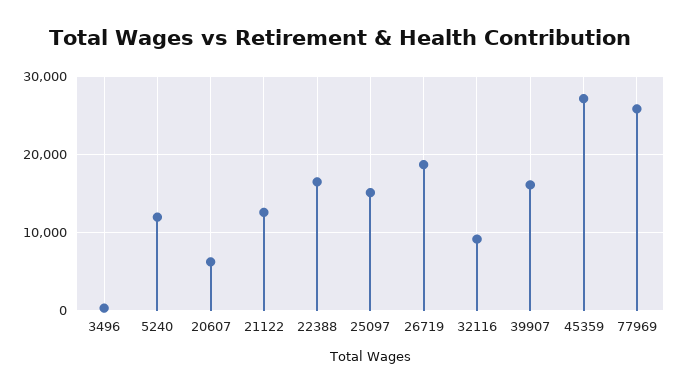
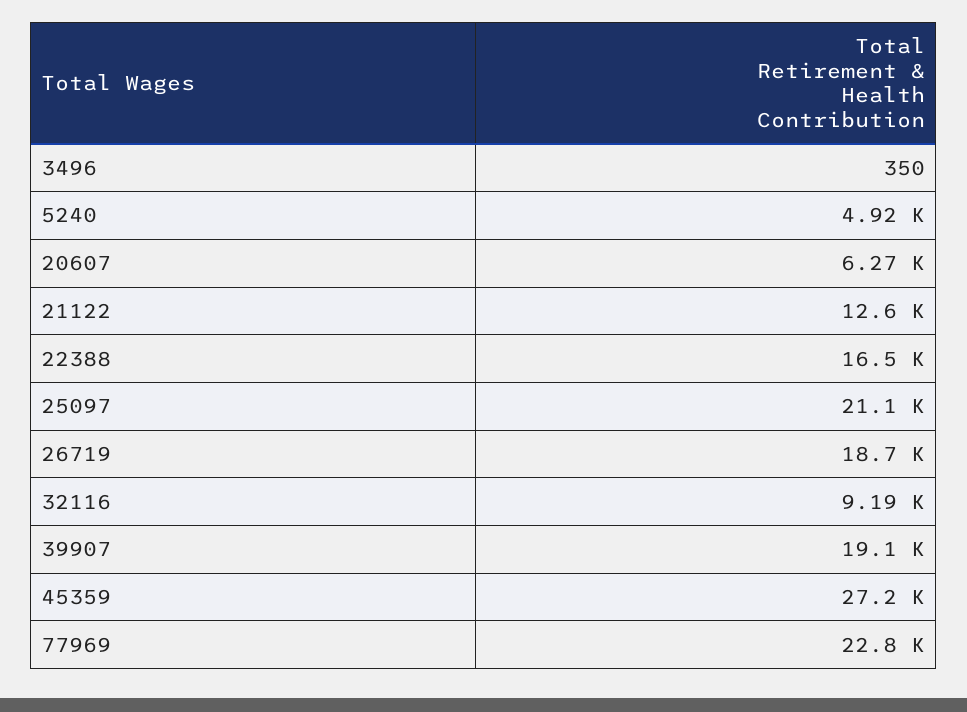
  {
    "3496": 350,
-   "5240": 12000,
+   "5240": 4920,
    "20607": 6270,
    "21122": 12600,
    "22388": 16500,
-   "25097": 15000,
+   "25097": 21100,
    "26719": 18700,
    "32116": 9190,
-   "39907": 16000,
+   "39907": 19100,
    "45359": 27200,
-   "77969": 26000
+   "77969": 22800
  }

